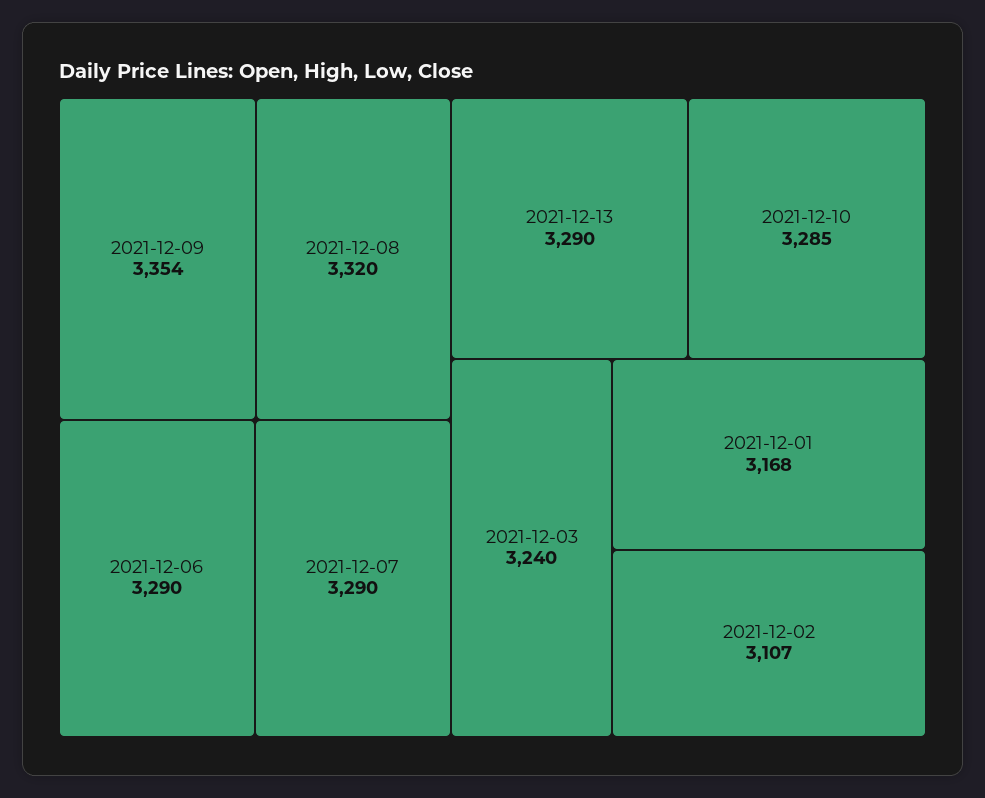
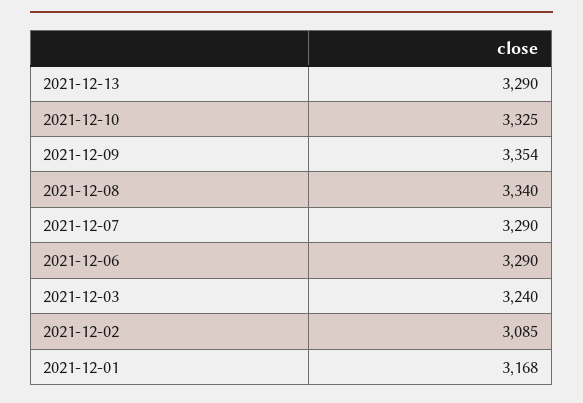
  {
    "2021-12-09": 3354,
-   "2021-12-08": 3320,
+   "2021-12-08": 3340,
    "2021-12-06": 3290,
    "2021-12-07": 3290,
    "2021-12-13": 3290,
-   "2021-12-10": 3285,
+   "2021-12-10": 3325,
    "2021-12-03": 3240,
    "2021-12-01": 3168,
-   "2021-12-02": 3107
+   "2021-12-02": 3085
  }

